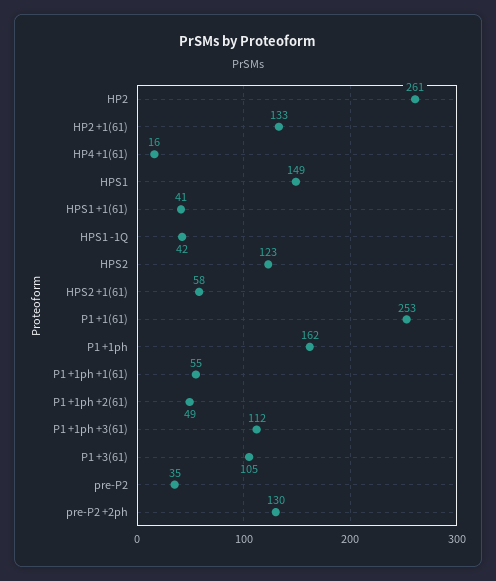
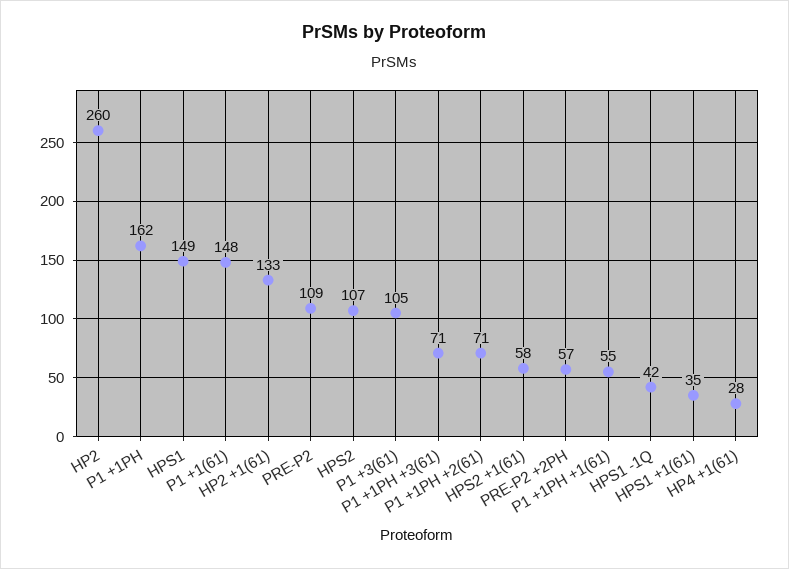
  {
-   "HP2": 261,
+   "HP2": 260,
    "HP2 +1(61)": 133,
-   "HP4 +1(61)": 16,
+   "HP4 +1(61)": 28,
    "HPS1": 149,
-   "HPS1 +1(61)": 41,
+   "HPS1 +1(61)": 35,
    "HPS1 -1Q": 42,
-   "HPS2": 123,
+   "HPS2": 107,
    "HPS2 +1(61)": 58,
-   "P1 +1(61)": 253,
+   "P1 +1(61)": 148,
    "P1 +1ph": 162,
    "P1 +1ph +1(61)": 55,
-   "P1 +1ph +2(61)": 49,
+   "P1 +1ph +2(61)": 71,
-   "P1 +1ph +3(61)": 112,
+   "P1 +1ph +3(61)": 71,
    "P1 +3(61)": 105,
-   "pre-P2": 35,
+   "pre-P2": 109,
-   "pre-P2 +2ph": 130
+   "pre-P2 +2ph": 57
  }

